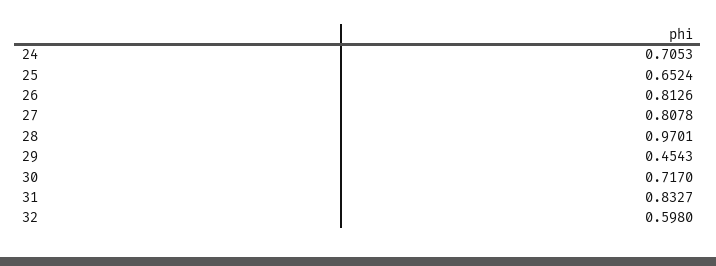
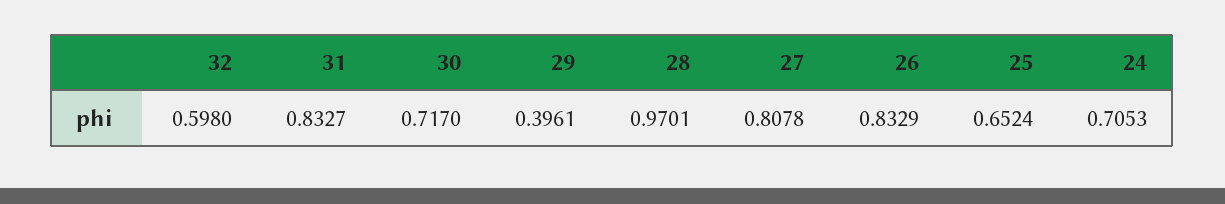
  {
    "24": 0.7053,
    "25": 0.6524,
-   "26": 0.8126,
+   "26": 0.8329,
    "27": 0.8078,
    "28": 0.9701,
-   "29": 0.4543,
+   "29": 0.3961,
    "30": 0.717,
    "31": 0.8327,
    "32": 0.598
  }

